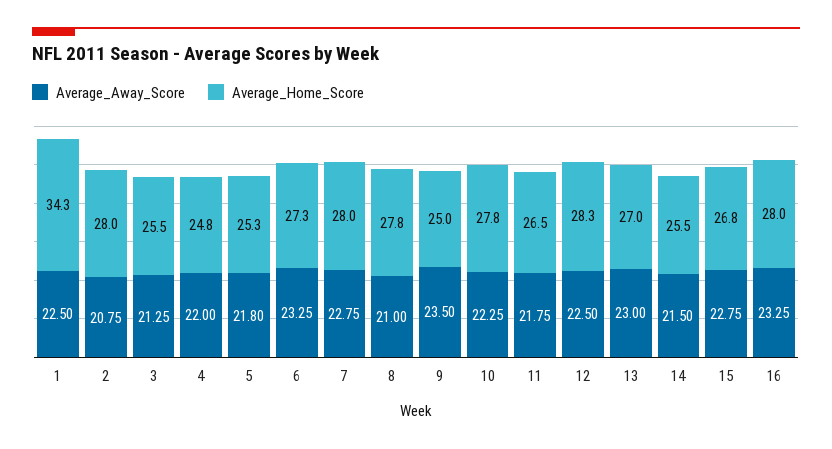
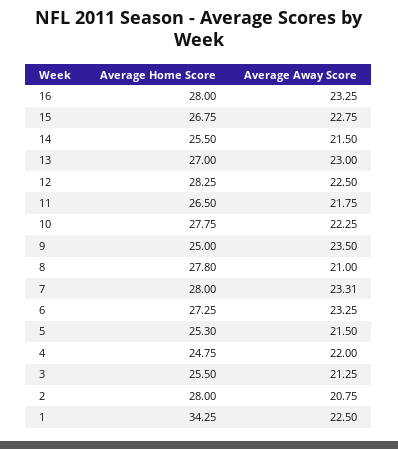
  {
    "Average_Away_Score": {
      "1": 22.5,
      "2": 20.75,
      "3": 21.25,
      "4": 22,
-     "5": 21.8,
+     "5": 21.5,
      "6": 23.25,
-     "7": 22.75,
+     "7": 23.31,
      "8": 21,
      "9": 23.5,
      "10": 22.25,
      "11": 21.75,
      "12": 22.5,
      "13": 23,
      "14": 21.5,
      "15": 22.75,
      "16": 23.25
    },
    "Average_Home_Score": {
      "1": 34.25,
      "2": 28,
      "3": 25.5,
      "4": 24.75,
      "5": 25.3,
      "6": 27.25,
      "7": 28,
      "8": 27.8,
      "9": 25,
      "10": 27.75,
      "11": 26.5,
      "12": 28.25,
      "13": 27,
      "14": 25.5,
      "15": 26.75,
      "16": 28
    }
  }

